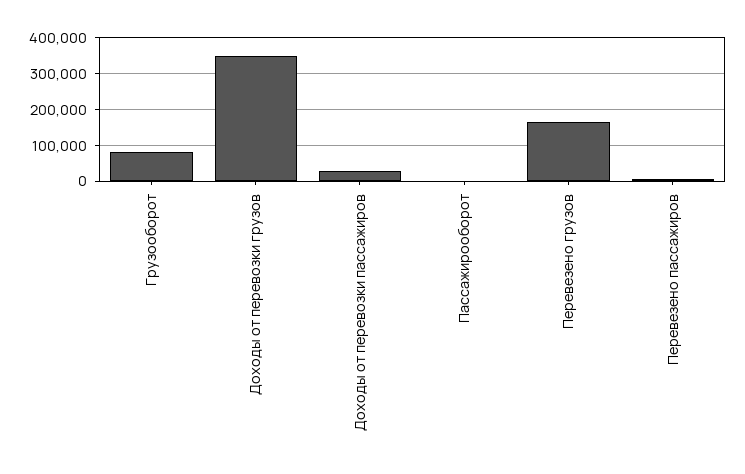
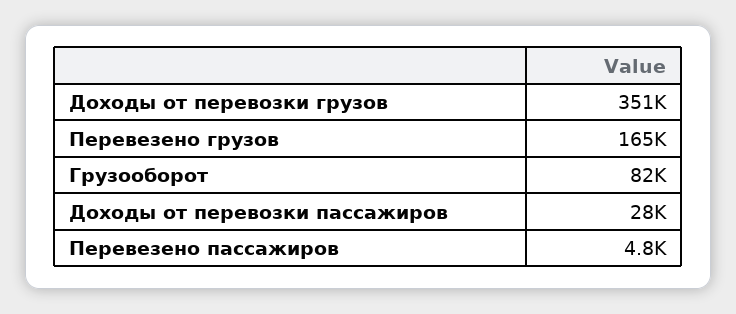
  {
    "Грузооборот": 82000,
    "Доходы от перевозки грузов": 351000,
    "Доходы от перевозки пассажиров": 28000,
-   "Пассажирооборот": 0,
    "Перевезено грузов": 165000,
    "Перевезено пассажиров": 4800
  }

